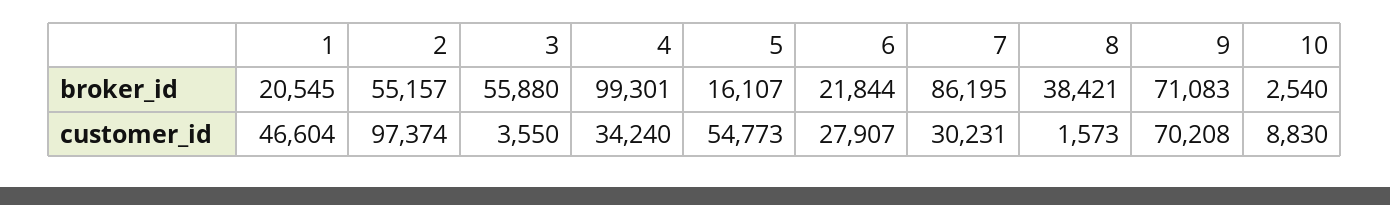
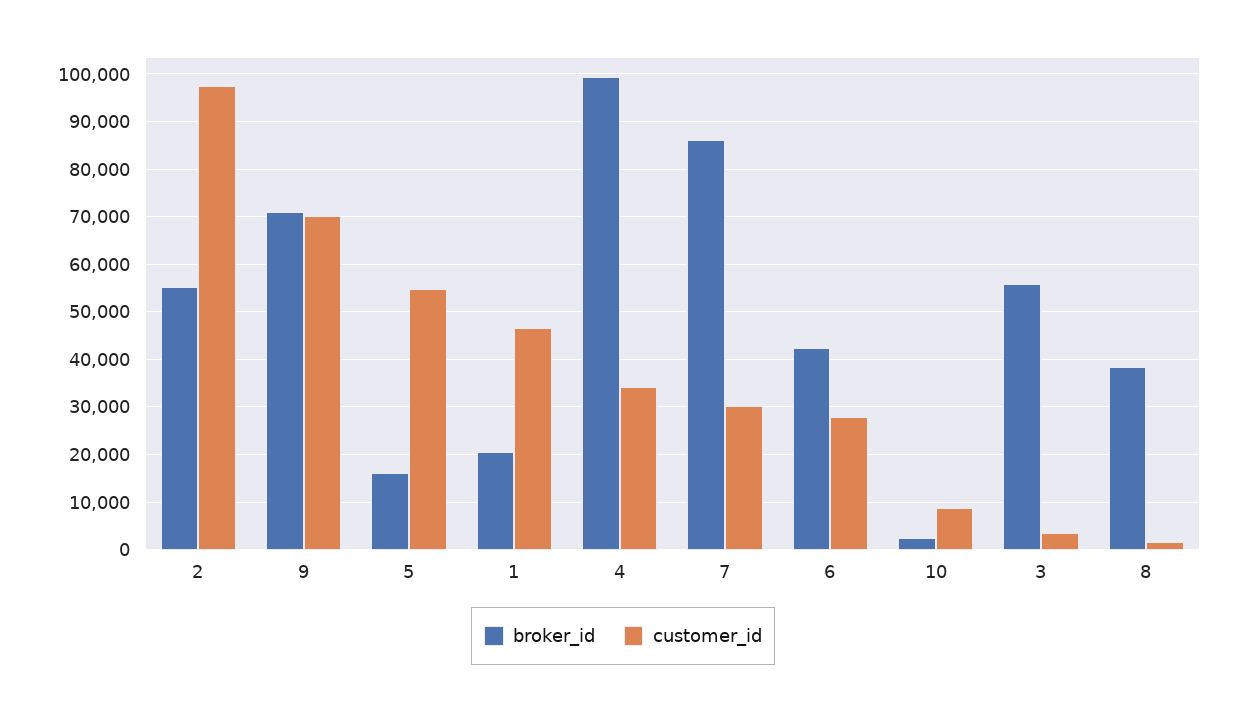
  {
    "broker_id": {
      "1": 20545,
      "2": 55157,
      "3": 55880,
      "4": 99301,
      "5": 16107,
-     "6": 21844,
+     "6": 42000,
      "7": 86195,
      "8": 38421,
      "9": 71083,
      "10": 2540
    },
    "customer_id": {
      "1": 46604,
      "2": 97374,
      "3": 3550,
      "4": 34240,
      "5": 54773,
      "6": 27907,
      "7": 30231,
      "8": 1573,
      "9": 70208,
      "10": 8830
    }
  }

